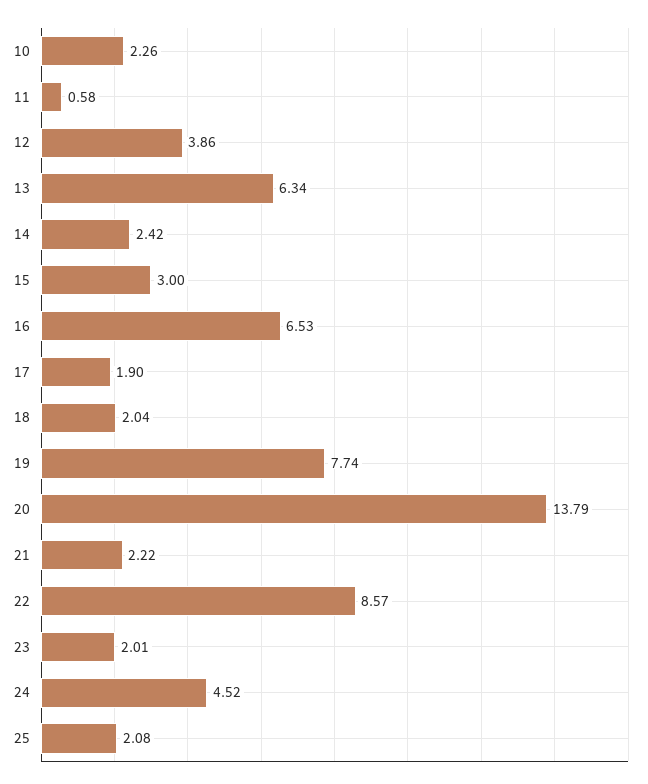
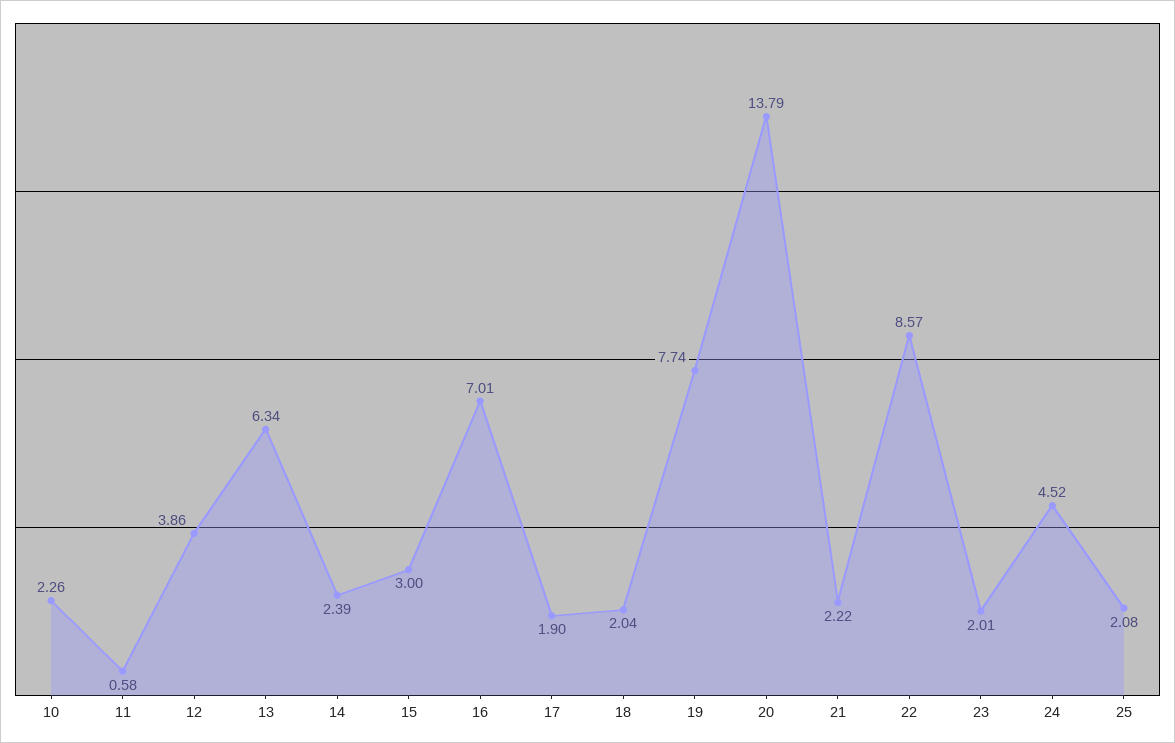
  {
    "10": 2.26,
    "11": 0.58,
    "12": 3.86,
    "13": 6.34,
-   "14": 2.42,
+   "14": 2.39,
    "15": 3,
-   "16": 6.53,
+   "16": 7.01,
    "17": 1.9,
    "18": 2.04,
    "19": 7.74,
    "20": 13.79,
    "21": 2.22,
    "22": 8.57,
    "23": 2.01,
    "24": 4.52,
    "25": 2.08
  }

